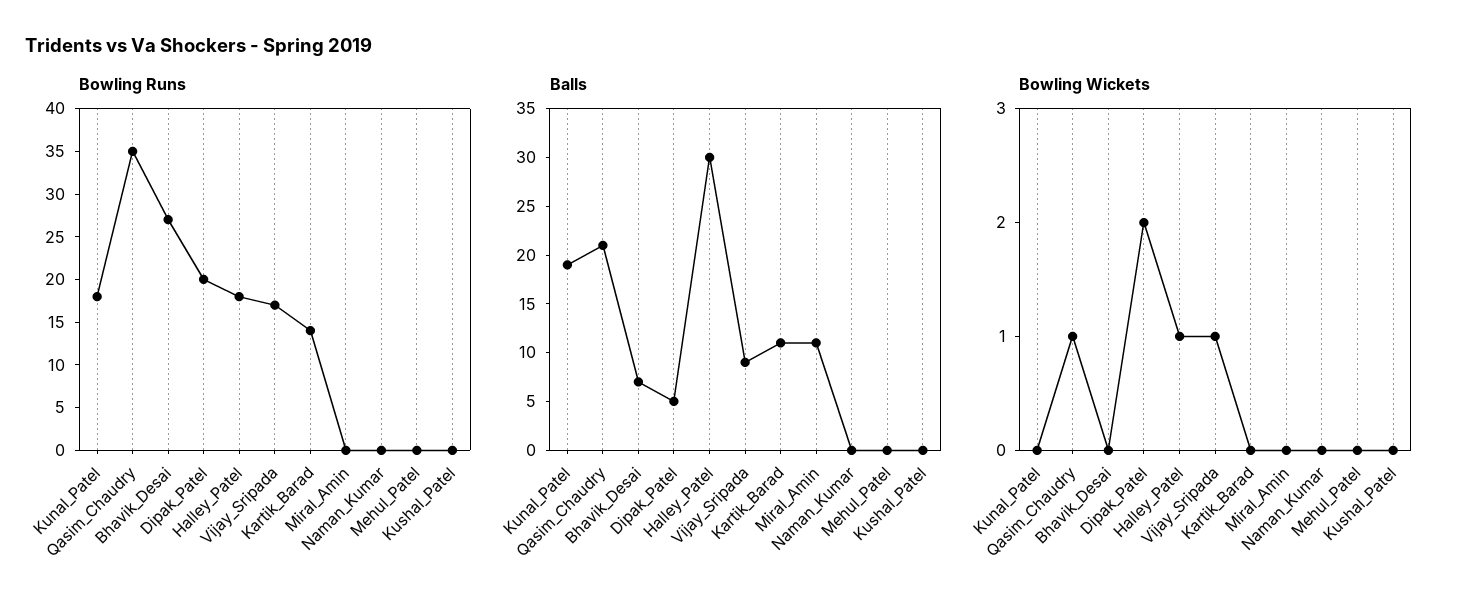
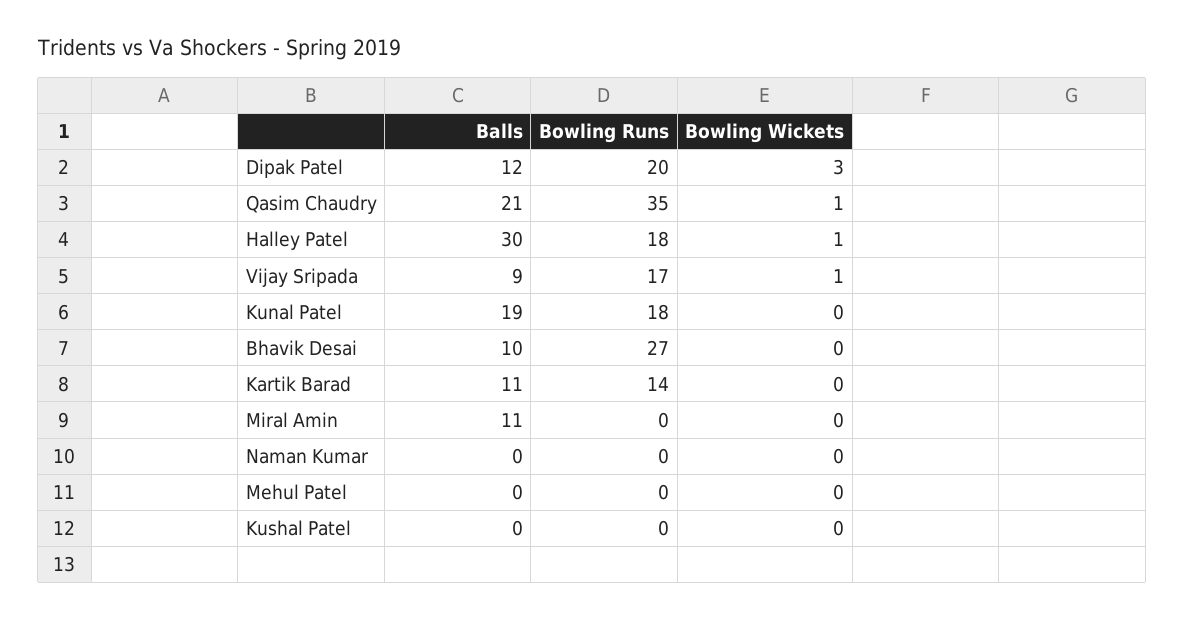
  {
    "Bowling Runs": {
      "Kunal_Patel": 18,
      "Qasim_Chaudry": 35,
      "Bhavik_Desai": 27,
      "Dipak_Patel": 20,
      "Halley_Patel": 18,
      "Vijay_Sripada": 17,
      "Kartik_Barad": 14,
      "Miral_Amin": 0,
      "Naman_Kumar": 0,
      "Mehul_Patel": 0,
      "Kushal_Patel": 0
    },
    "Balls": {
      "Kunal_Patel": 19,
      "Qasim_Chaudry": 21,
-     "Bhavik_Desai": 7,
+     "Bhavik_Desai": 10,
-     "Dipak_Patel": 5,
+     "Dipak_Patel": 12,
      "Halley_Patel": 30,
      "Vijay_Sripada": 9,
      "Kartik_Barad": 11,
      "Miral_Amin": 11,
      "Naman_Kumar": 0,
      "Mehul_Patel": 0,
      "Kushal_Patel": 0
    },
    "Bowling Wickets": {
      "Kunal_Patel": 0,
      "Qasim_Chaudry": 1,
      "Bhavik_Desai": 0,
-     "Dipak_Patel": 2,
+     "Dipak_Patel": 3,
      "Halley_Patel": 1,
      "Vijay_Sripada": 1,
      "Kartik_Barad": 0,
      "Miral_Amin": 0,
      "Naman_Kumar": 0,
      "Mehul_Patel": 0,
      "Kushal_Patel": 0
    }
  }

